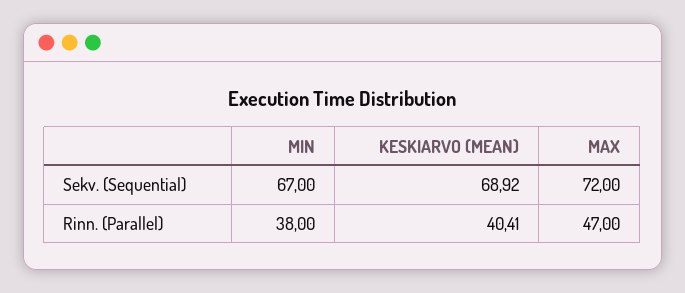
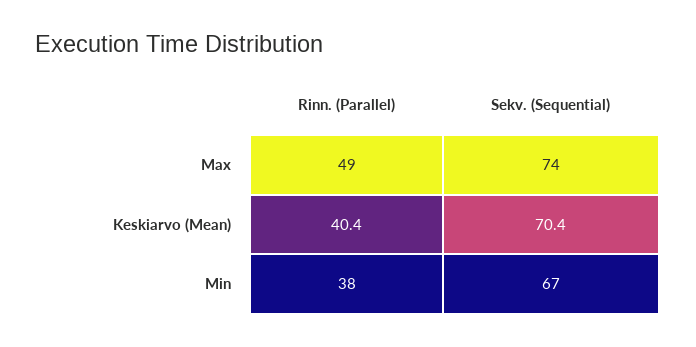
  {
    "MIN": {
      "Sekv. (Sequential)": 67,
      "Rinn. (Parallel)": 38
    },
    "KESKIARVO (MEAN)": {
-     "Sekv. (Sequential)": 68.92,
+     "Sekv. (Sequential)": 70.4,
      "Rinn. (Parallel)": 40.41
    },
    "MAX": {
-     "Sekv. (Sequential)": 72,
+     "Sekv. (Sequential)": 74,
-     "Rinn. (Parallel)": 47
+     "Rinn. (Parallel)": 49
    }
  }

